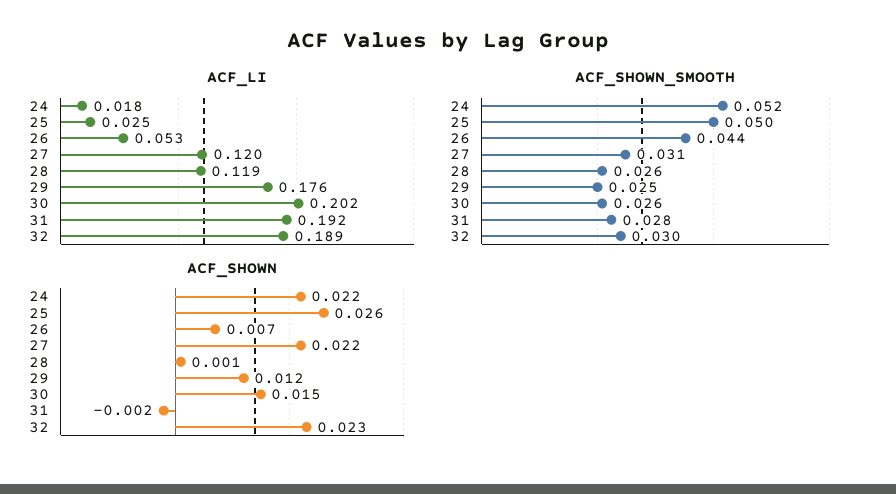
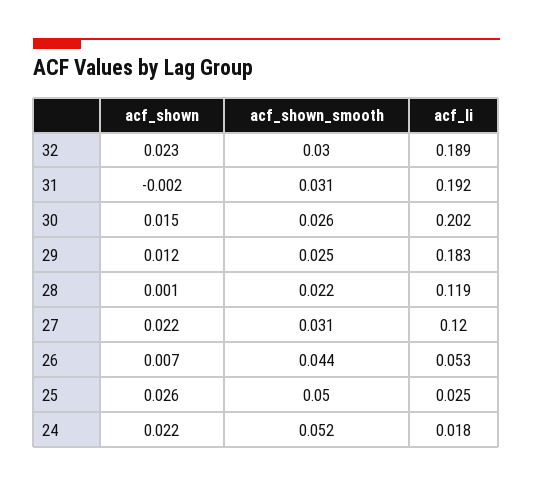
  {
    "ACF_LI": {
      "24": 0.018,
      "25": 0.025,
      "26": 0.053,
      "27": 0.12,
      "28": 0.119,
-     "29": 0.176,
+     "29": 0.183,
      "30": 0.202,
      "31": 0.192,
      "32": 0.189
    },
    "ACF_SHOWN_SMOOTH": {
      "24": 0.052,
      "25": 0.05,
      "26": 0.044,
      "27": 0.031,
-     "28": 0.026,
+     "28": 0.022,
      "29": 0.025,
      "30": 0.026,
-     "31": 0.028,
+     "31": 0.031,
      "32": 0.03
    },
    "ACF_SHOWN": {
      "24": 0.022,
      "25": 0.026,
      "26": 0.007,
      "27": 0.022,
      "28": 0.001,
      "29": 0.012,
      "30": 0.015,
      "31": -0.002,
      "32": 0.023
    }
  }

